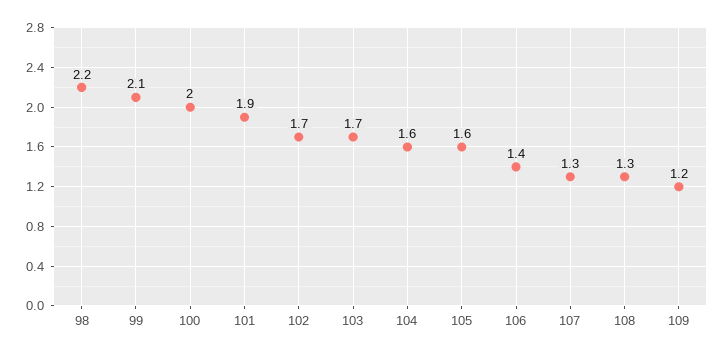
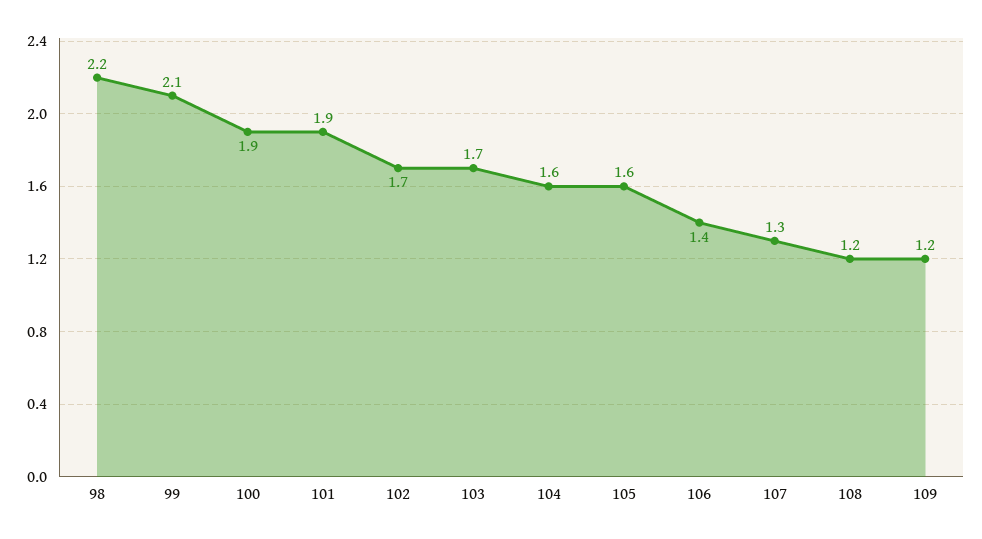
  {
    "98": 2.2,
    "99": 2.1,
-   "100": 2,
+   "100": 1.9,
    "101": 1.9,
    "102": 1.7,
    "103": 1.7,
    "104": 1.6,
    "105": 1.6,
    "106": 1.4,
    "107": 1.3,
-   "108": 1.3,
+   "108": 1.2,
    "109": 1.2
  }

